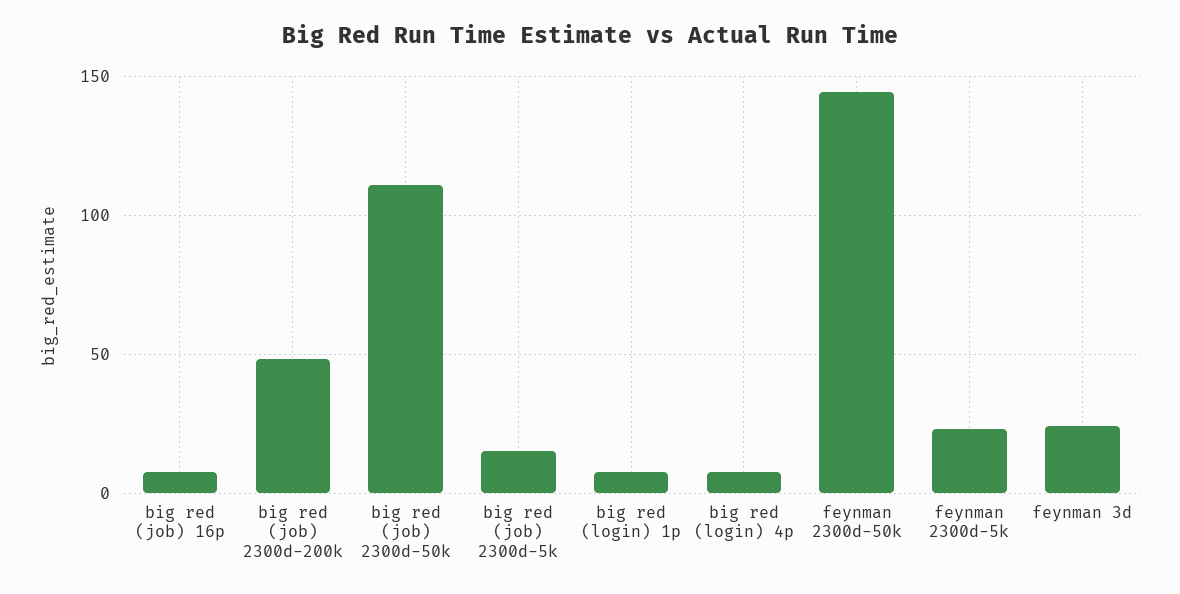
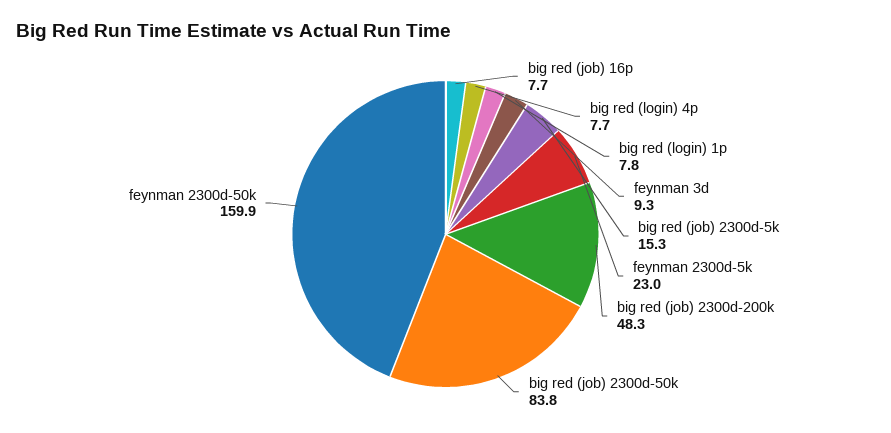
  {
    "big red (job) 16p": 7.7,
    "big red (job) 2300d-200k": 48.3,
-   "big red (job) 2300d-50k": 110,
+   "big red (job) 2300d-50k": 83.8,
    "big red (job) 2300d-5k": 15.3,
    "big red (login) 1p": 7.8,
    "big red (login) 4p": 7.7,
-   "feynman 2300d-50k": 145,
+   "feynman 2300d-50k": 159.9,
    "feynman 2300d-5k": 23,
-   "feynman 3d": 25
+   "feynman 3d": 9.3
  }

